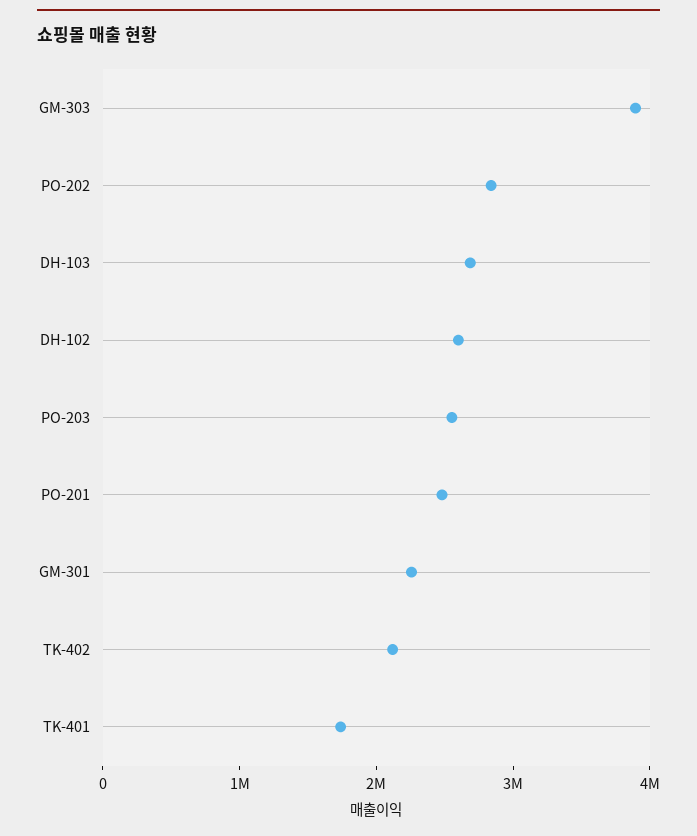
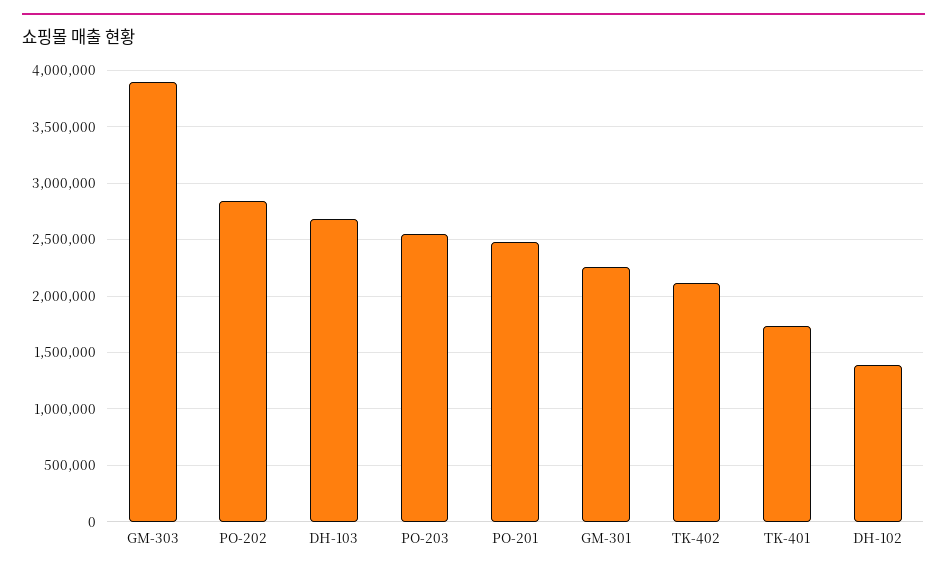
  {
    "GM-303": 3900000,
    "PO-202": 2800000,
    "DH-103": 2700000,
-   "DH-102": 2600000,
+   "DH-102": 1400000,
    "PO-203": 2600000,
    "PO-201": 2500000,
    "GM-301": 2300000,
    "TK-402": 2100000,
    "TK-401": 1700000
  }

